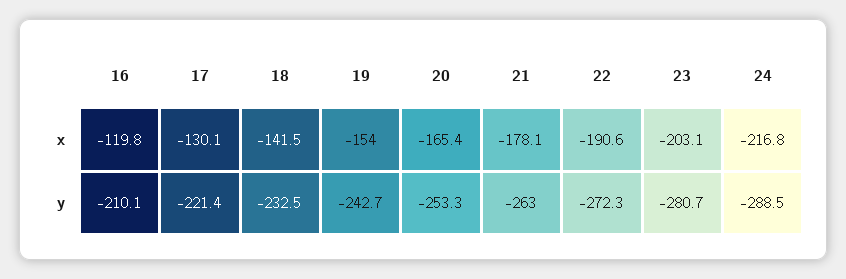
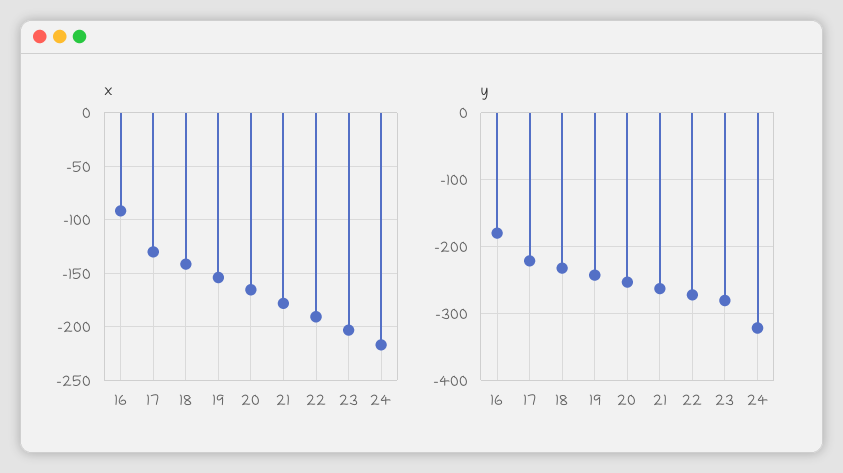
  {
    "x": {
-     "16": -119.8,
+     "16": -90,
      "17": -130.1,
      "18": -141.5,
      "19": -154,
      "20": -165.4,
      "21": -178.1,
      "22": -190.6,
      "23": -203.1,
      "24": -216.8
    },
    "y": {
-     "16": -210.1,
+     "16": -180,
      "17": -221.4,
      "18": -232.5,
      "19": -242.7,
      "20": -253.3,
      "21": -263,
      "22": -272.3,
      "23": -280.7,
-     "24": -288.5
+     "24": -320
    }
  }

